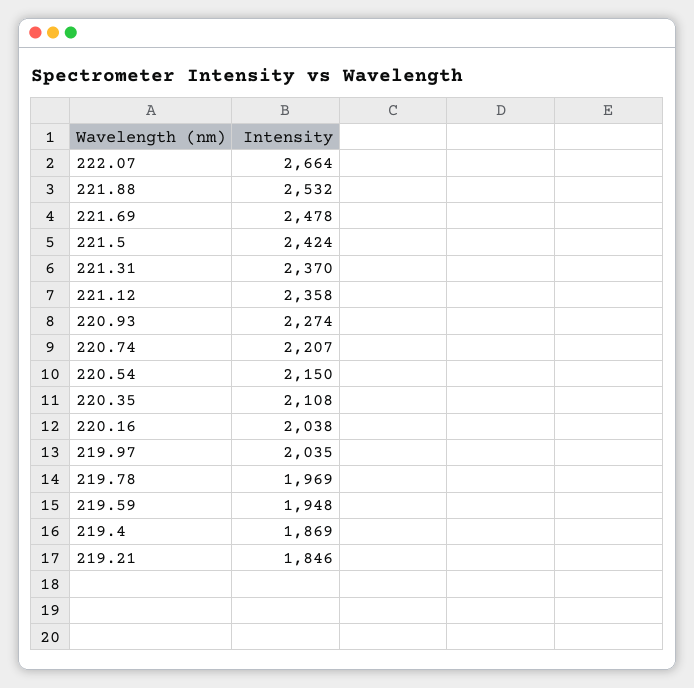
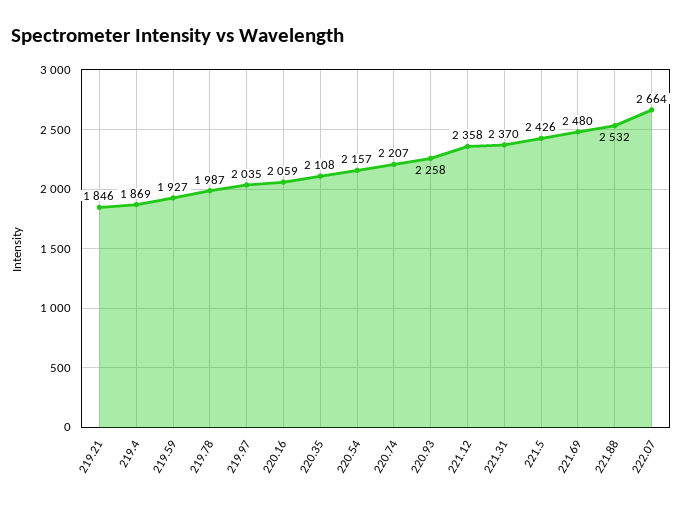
  {
    "222.07": 2664,
    "221.88": 2532,
-   "221.69": 2478,
+   "221.69": 2480,
-   "221.5": 2424,
+   "221.5": 2426,
    "221.31": 2370,
    "221.12": 2358,
-   "220.93": 2274,
+   "220.93": 2258,
    "220.74": 2207,
-   "220.54": 2150,
+   "220.54": 2157,
    "220.35": 2108,
-   "220.16": 2038,
+   "220.16": 2059,
    "219.97": 2035,
-   "219.78": 1969,
+   "219.78": 1987,
-   "219.59": 1948,
+   "219.59": 1927,
    "219.4": 1869,
    "219.21": 1846
  }

